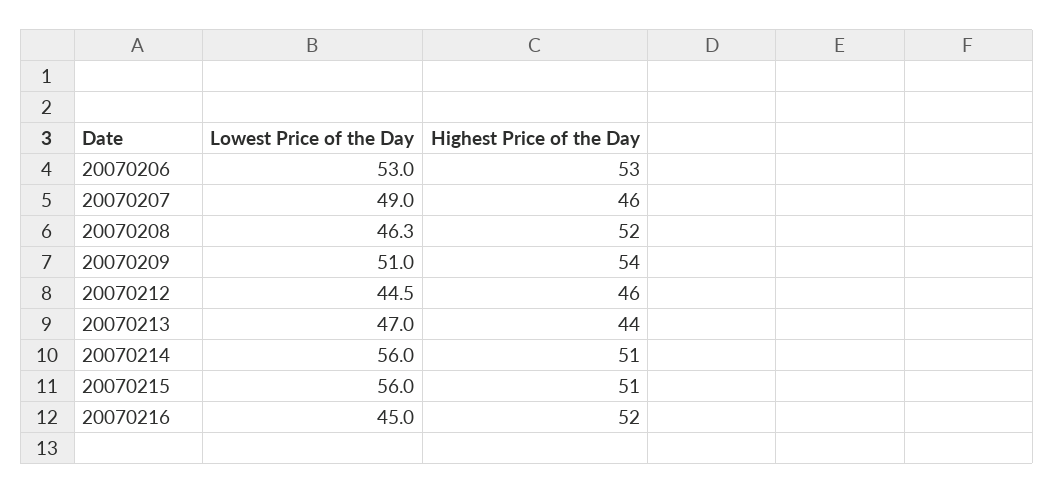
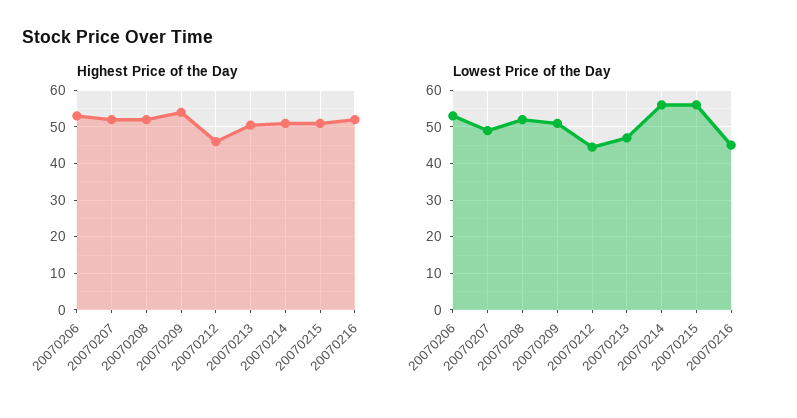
  {
    "Lowest Price of the Day": {
      "20070206": 53,
      "20070207": 49,
-     "20070208": 46.3,
+     "20070208": 52,
      "20070209": 51,
      "20070212": 44.5,
      "20070213": 47,
      "20070214": 56,
      "20070215": 56,
      "20070216": 45
    },
    "Highest Price of the Day": {
      "20070206": 53,
-     "20070207": 46,
+     "20070207": 52,
      "20070208": 52,
      "20070209": 54,
      "20070212": 46,
-     "20070213": 44,
+     "20070213": 50,
      "20070214": 51,
      "20070215": 51,
      "20070216": 52
    }
  }

